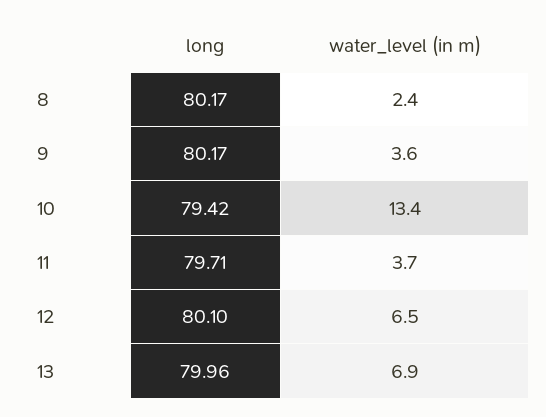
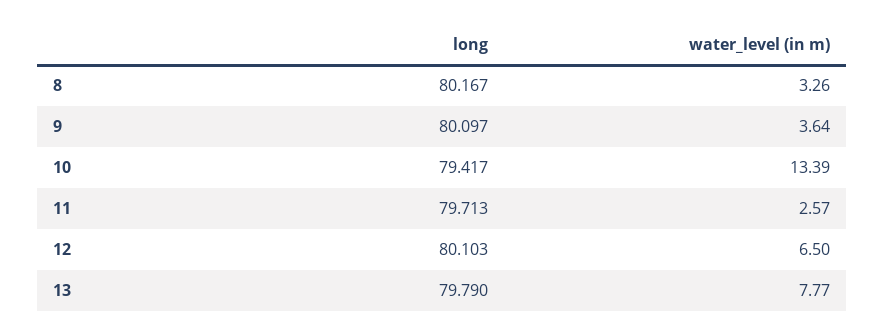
  {
    "long": {
      "8": 80.167,
-     "9": 80.17,
+     "9": 80.097,
      "10": 79.417,
      "11": 79.713,
      "12": 80.103,
-     "13": 79.96
+     "13": 79.79
    },
    "water_level (in m)": {
-     "8": 2.4,
+     "8": 3.26,
      "9": 3.64,
      "10": 13.39,
-     "11": 3.7,
+     "11": 2.57,
      "12": 6.5,
-     "13": 6.9
+     "13": 7.77
    }
  }

